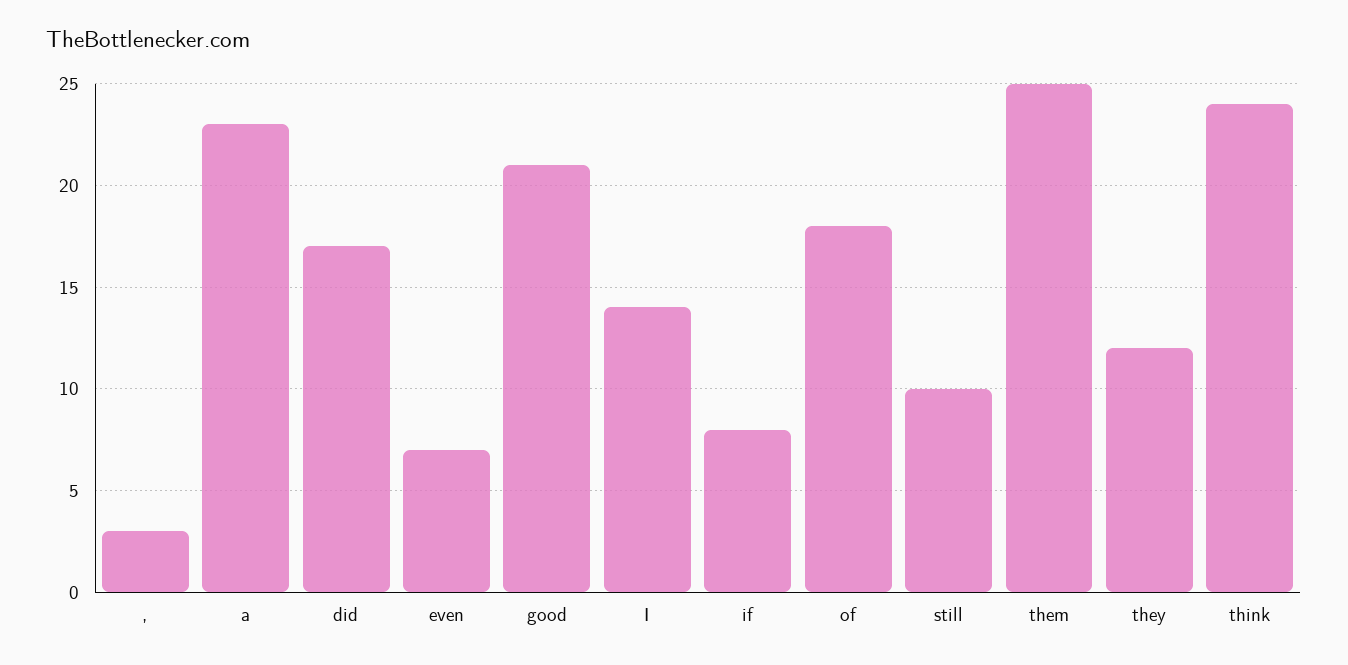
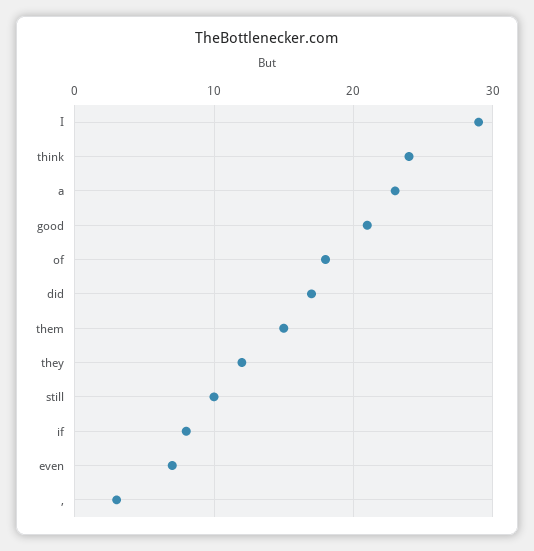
  {
    ",": 3,
    "a": 23,
    "did": 17,
    "even": 7,
    "good": 21,
-   "I": 14,
+   "I": 29,
    "if": 8,
    "of": 18,
    "still": 10,
-   "them": 25,
+   "them": 15,
    "they": 12,
    "think": 24
  }

